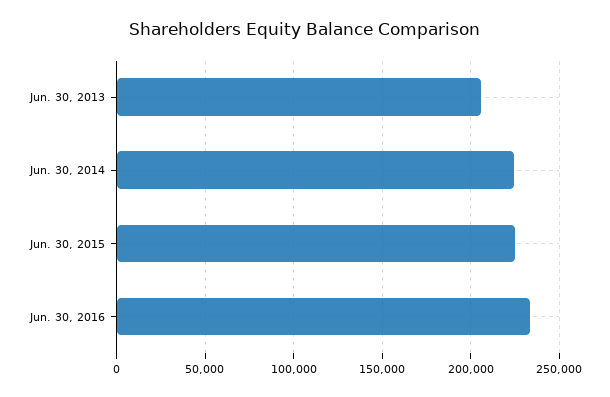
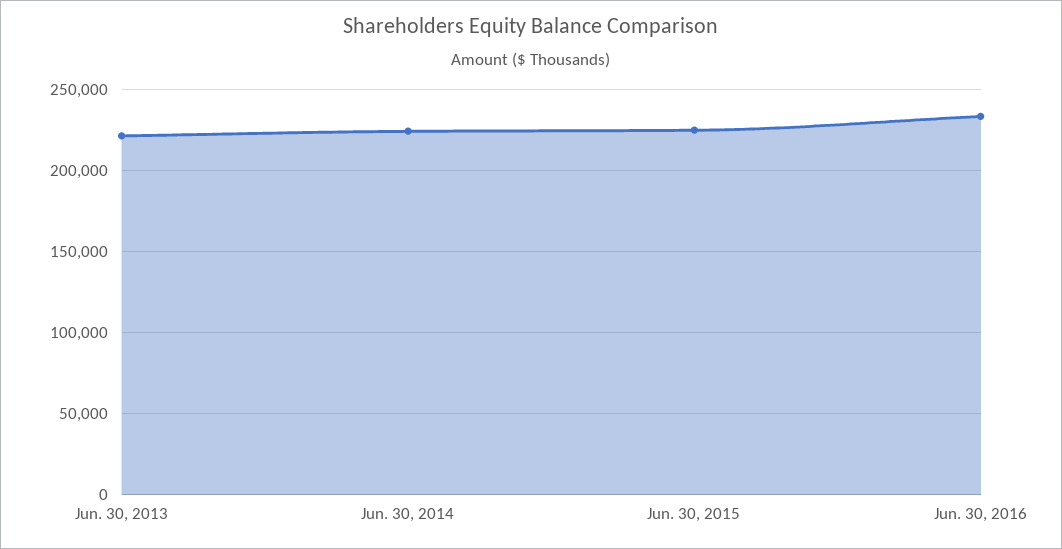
  {
-   "Jun. 30, 2013": 205000,
+   "Jun. 30, 2013": 220000,
    "Jun. 30, 2014": 225000,
    "Jun. 30, 2015": 225000,
    "Jun. 30, 2016": 235000
  }

